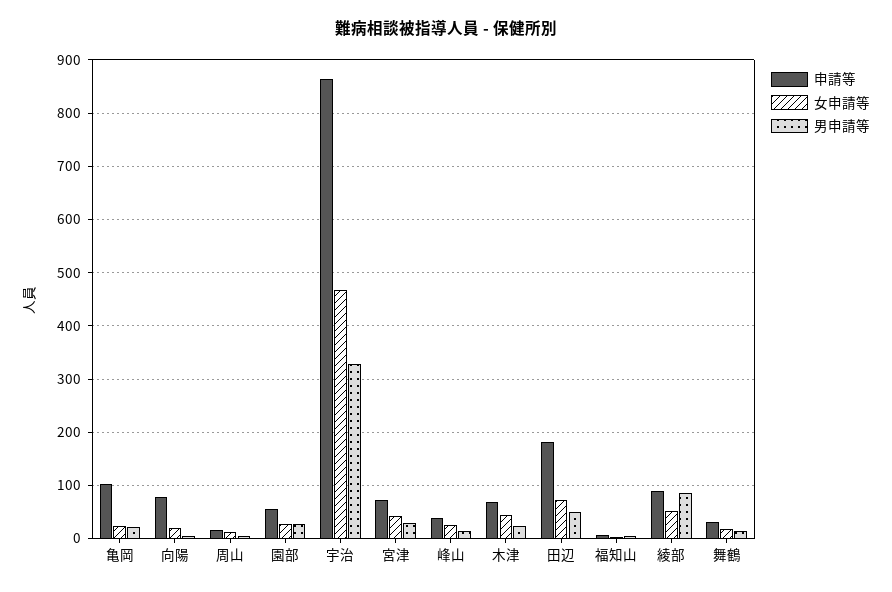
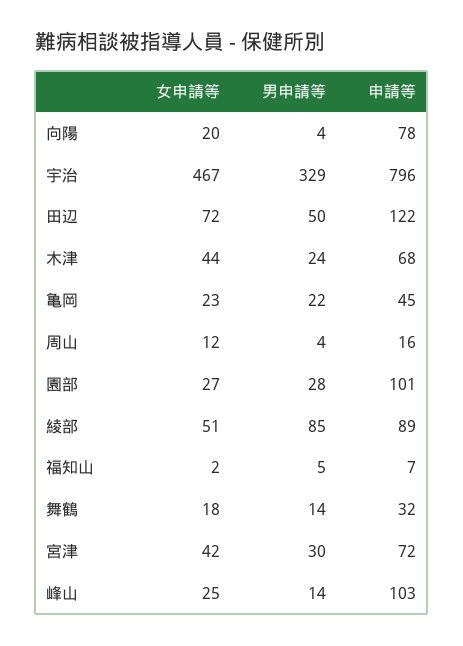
  {
    "申請等": {
-     "亀岡": 100,
+     "亀岡": 45,
      "向陽": 78,
      "周山": 16,
-     "園部": 60,
+     "園部": 101,
-     "宇治": 860,
+     "宇治": 796,
      "宮津": 72,
-     "峰山": 40,
+     "峰山": 103,
      "木津": 68,
-     "田辺": 180,
+     "田辺": 122,
      "福知山": 7,
      "綾部": 89,
      "舞鶴": 32
    },
    "女申請等": {
      "亀岡": 23,
      "向陽": 20,
      "周山": 12,
      "園部": 27,
      "宇治": 467,
      "宮津": 42,
      "峰山": 25,
      "木津": 44,
      "田辺": 72,
      "福知山": 2,
      "綾部": 51,
      "舞鶴": 18
    },
    "男申請等": {
      "亀岡": 22,
      "向陽": 4,
      "周山": 4,
      "園部": 28,
      "宇治": 329,
      "宮津": 30,
      "峰山": 14,
      "木津": 24,
      "田辺": 50,
      "福知山": 5,
      "綾部": 85,
      "舞鶴": 14
    }
  }

